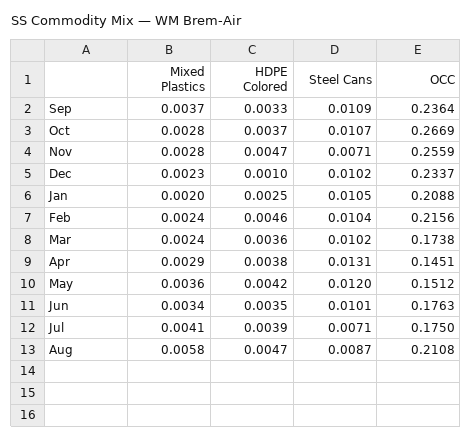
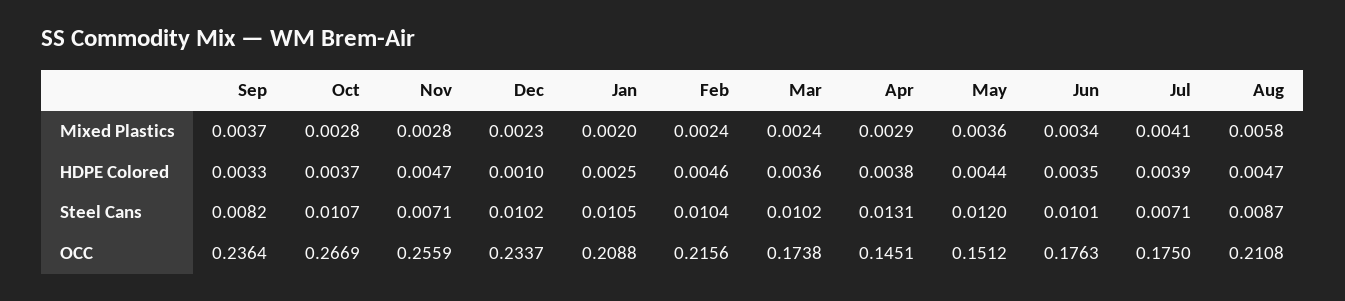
  {
    "Mixed Plastics": {
      "Sep": 0.0037,
      "Oct": 0.0028,
      "Nov": 0.0028,
      "Dec": 0.0023,
      "Jan": 0.002,
      "Feb": 0.0024,
      "Mar": 0.0024,
      "Apr": 0.0029,
      "May": 0.0036,
      "Jun": 0.0034,
      "Jul": 0.0041,
      "Aug": 0.0058
    },
    "HDPE Colored": {
      "Sep": 0.0033,
      "Oct": 0.0037,
      "Nov": 0.0047,
      "Dec": 0.001,
      "Jan": 0.0025,
      "Feb": 0.0046,
      "Mar": 0.0036,
      "Apr": 0.0038,
-     "May": 0.0042,
+     "May": 0.0044,
      "Jun": 0.0035,
      "Jul": 0.0039,
      "Aug": 0.0047
    },
    "Steel Cans": {
-     "Sep": 0.0109,
+     "Sep": 0.0082,
      "Oct": 0.0107,
      "Nov": 0.0071,
      "Dec": 0.0102,
      "Jan": 0.0105,
      "Feb": 0.0104,
      "Mar": 0.0102,
      "Apr": 0.0131,
      "May": 0.012,
      "Jun": 0.0101,
      "Jul": 0.0071,
      "Aug": 0.0087
    },
    "OCC": {
      "Sep": 0.2364,
      "Oct": 0.2669,
      "Nov": 0.2559,
      "Dec": 0.2337,
      "Jan": 0.2088,
      "Feb": 0.2156,
      "Mar": 0.1738,
      "Apr": 0.1451,
      "May": 0.1512,
      "Jun": 0.1763,
      "Jul": 0.175,
      "Aug": 0.2108
    }
  }

